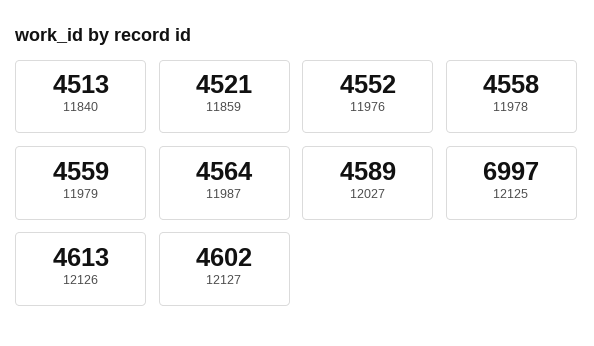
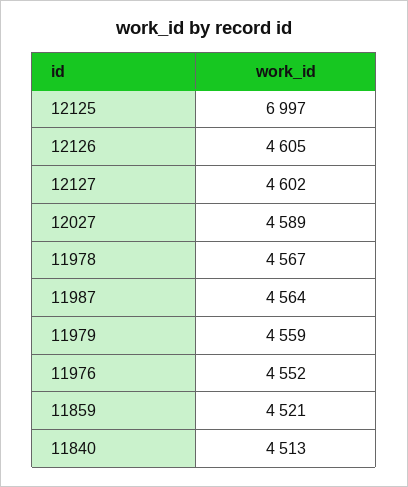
  {
    "11840": 4513,
    "11859": 4521,
    "11976": 4552,
-   "11978": 4558,
+   "11978": 4567,
    "11979": 4559,
    "11987": 4564,
    "12027": 4589,
    "12125": 6997,
-   "12126": 4613,
+   "12126": 4605,
    "12127": 4602
  }

